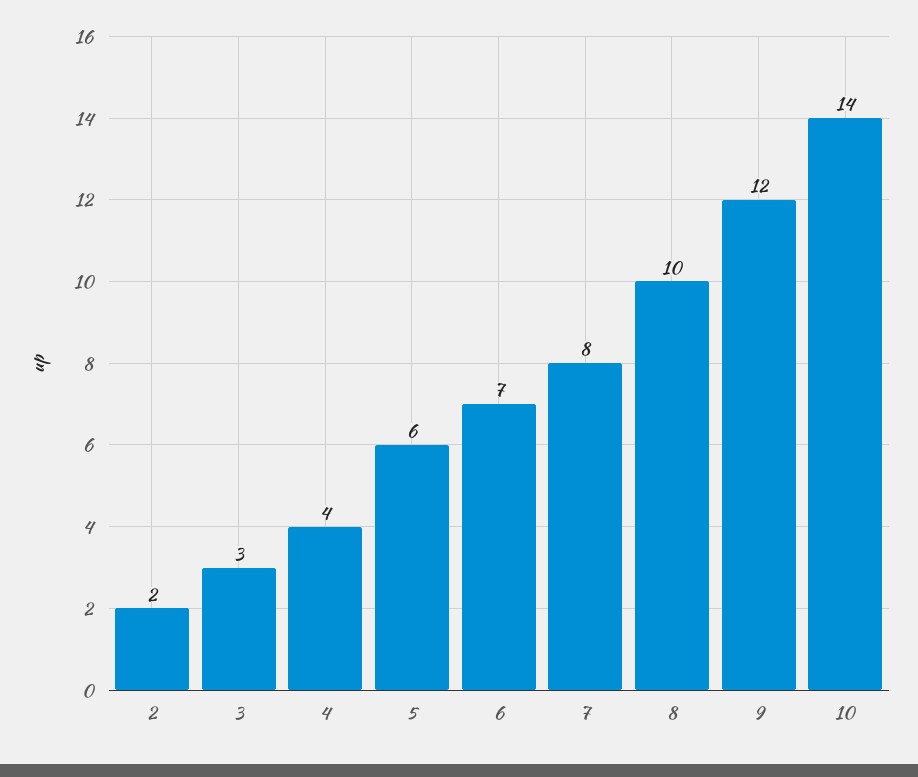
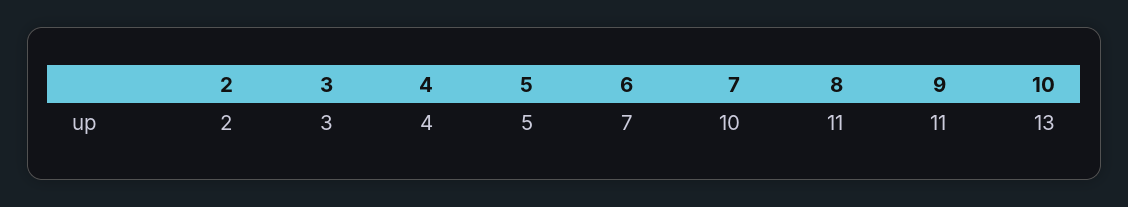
  {
    "2": 2,
    "3": 3,
    "4": 4,
-   "5": 6,
+   "5": 5,
    "6": 7,
-   "7": 8,
+   "7": 10,
-   "8": 10,
+   "8": 11,
-   "9": 12,
+   "9": 11,
-   "10": 14
+   "10": 13
  }

